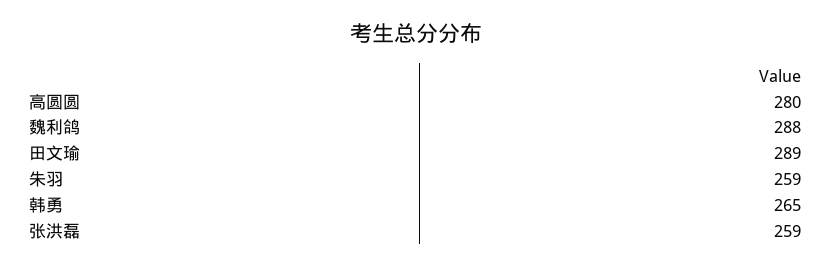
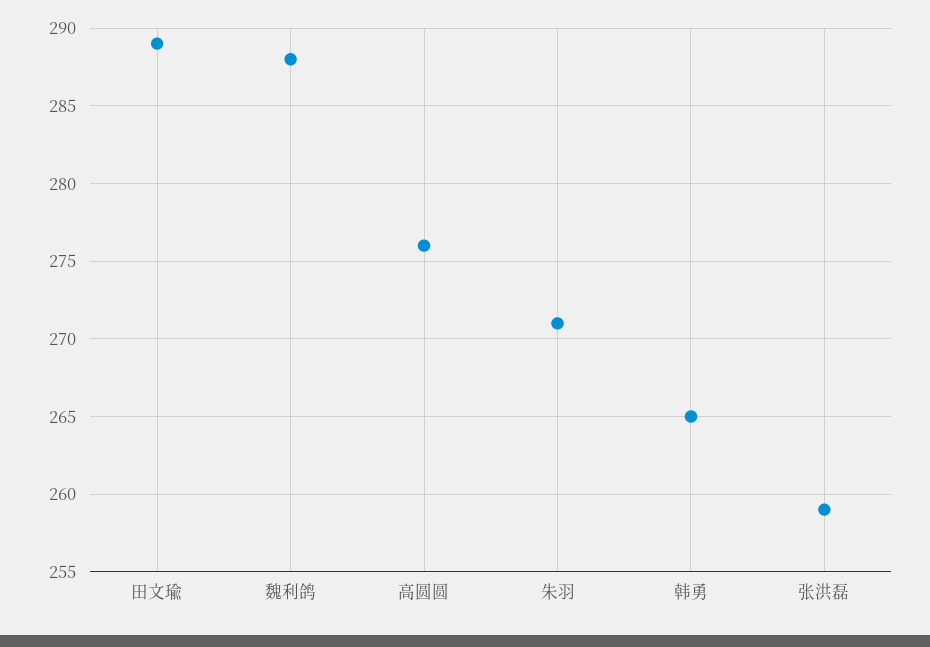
  {
-   "高圆圆": 280,
+   "高圆圆": 276,
    "魏利鸽": 288,
    "田文瑜": 289,
-   "朱羽": 259,
+   "朱羽": 271,
    "韩勇": 265,
    "张洪磊": 259
  }

